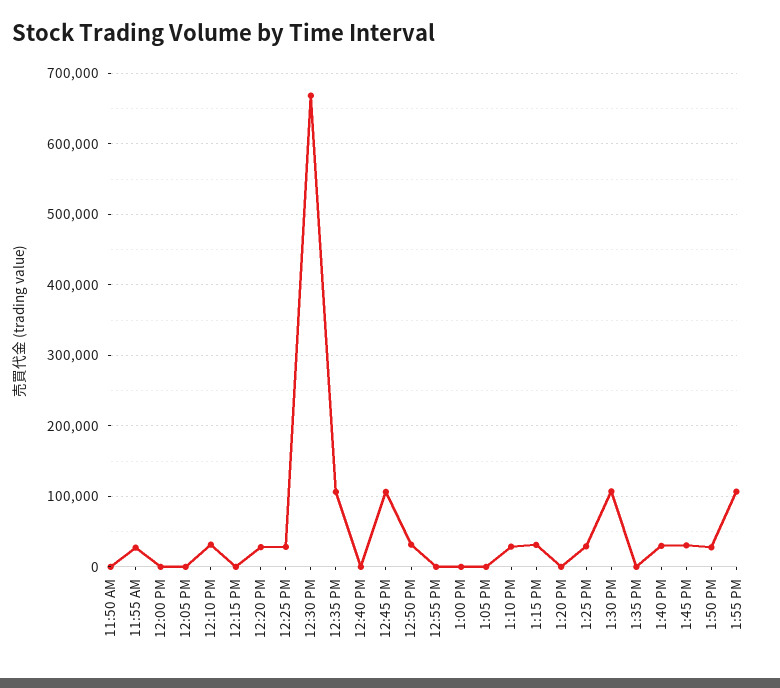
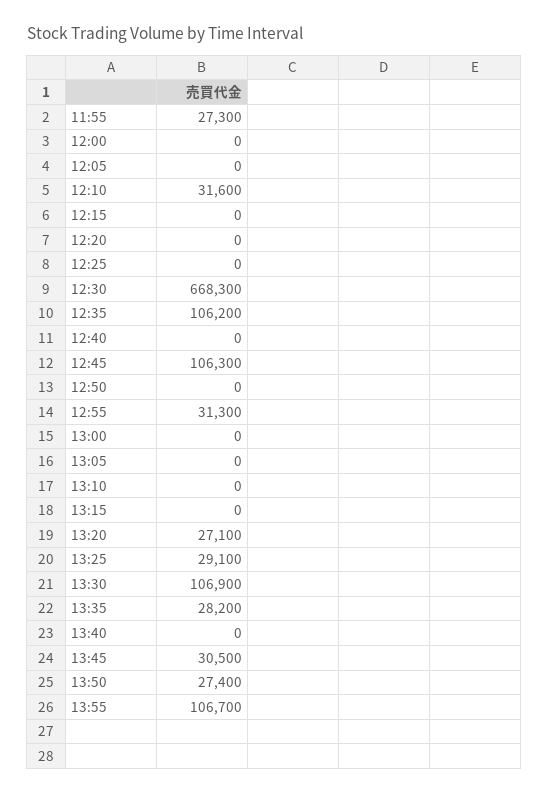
  {
-   "11:50 AM": 0,
    "11:55 AM": 27300,
    "12:00 PM": 0,
    "12:05 PM": 0,
    "12:10 PM": 31600,
    "12:15 PM": 0,
-   "12:20 PM": 30000,
+   "12:20 PM": 0,
-   "12:25 PM": 30000,
+   "12:25 PM": 0,
    "12:30 PM": 668300,
    "12:35 PM": 106200,
    "12:40 PM": 0,
    "12:45 PM": 106300,
-   "12:50 PM": 30000,
+   "12:50 PM": 0,
-   "12:55 PM": 0,
+   "12:55 PM": 31300,
    "1:00 PM": 0,
    "1:05 PM": 0,
-   "1:10 PM": 30000,
+   "1:10 PM": 0,
-   "1:15 PM": 30000,
+   "1:15 PM": 0,
-   "1:20 PM": 0,
+   "1:20 PM": 27100,
    "1:25 PM": 29100,
    "1:30 PM": 106900,
-   "1:35 PM": 0,
+   "1:35 PM": 28200,
-   "1:40 PM": 30000,
+   "1:40 PM": 0,
    "1:45 PM": 30500,
    "1:50 PM": 27400,
    "1:55 PM": 106700
  }

